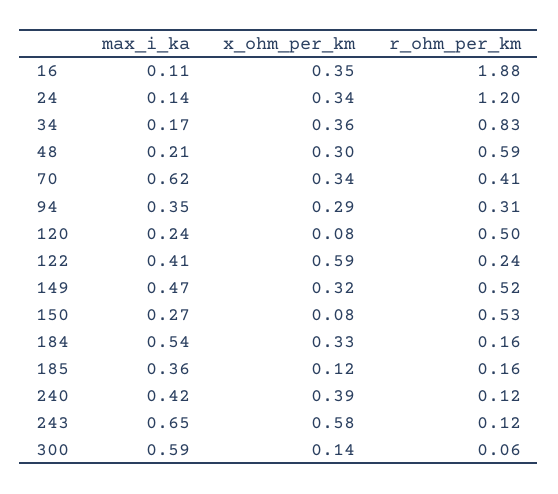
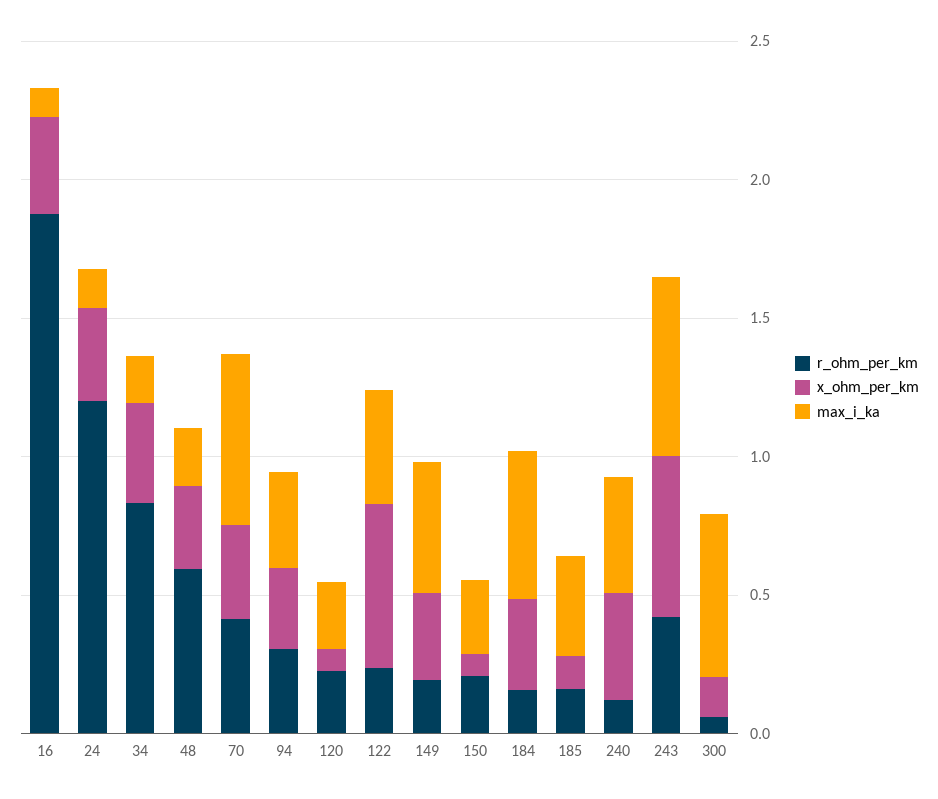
  {
    "max_i_ka": {
      "16": 0.11,
      "24": 0.14,
      "34": 0.17,
      "48": 0.21,
      "70": 0.62,
      "94": 0.35,
      "120": 0.24,
      "122": 0.41,
      "149": 0.47,
      "150": 0.27,
      "184": 0.54,
      "185": 0.36,
      "240": 0.42,
      "243": 0.65,
      "300": 0.59
    },
    "x_ohm_per_km": {
      "16": 0.35,
      "24": 0.34,
      "34": 0.36,
      "48": 0.3,
      "70": 0.34,
      "94": 0.29,
      "120": 0.08,
      "122": 0.59,
      "149": 0.32,
      "150": 0.08,
      "184": 0.33,
      "185": 0.12,
      "240": 0.39,
      "243": 0.58,
      "300": 0.14
    },
    "r_ohm_per_km": {
      "16": 1.88,
      "24": 1.2,
      "34": 0.83,
      "48": 0.59,
      "70": 0.41,
      "94": 0.31,
-     "120": 0.5,
+     "120": 0.2,
      "122": 0.24,
-     "149": 0.52,
+     "149": 0.2,
-     "150": 0.53,
+     "150": 0.2,
      "184": 0.16,
      "185": 0.16,
      "240": 0.12,
-     "243": 0.12,
+     "243": 0.4,
      "300": 0.06
    }
  }

